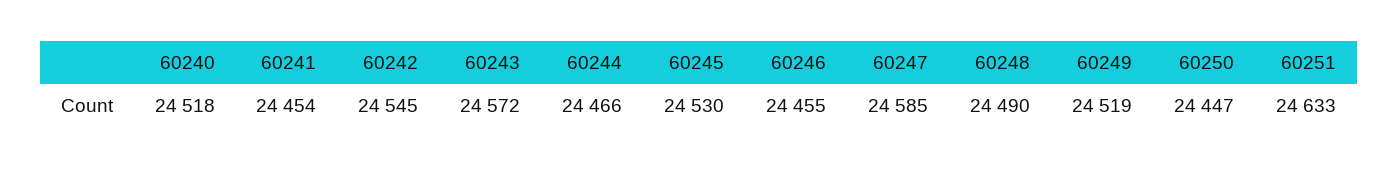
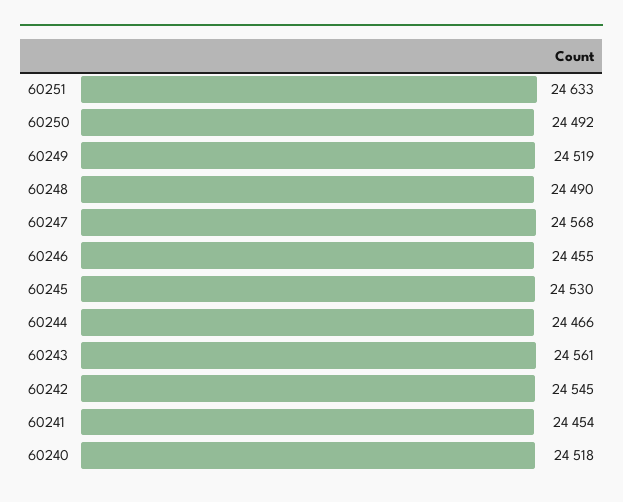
  {
    "60240": 24518,
    "60241": 24454,
    "60242": 24545,
-   "60243": 24572,
+   "60243": 24561,
    "60244": 24466,
    "60245": 24530,
    "60246": 24455,
-   "60247": 24585,
+   "60247": 24568,
    "60248": 24490,
    "60249": 24519,
-   "60250": 24447,
+   "60250": 24492,
    "60251": 24633
  }

